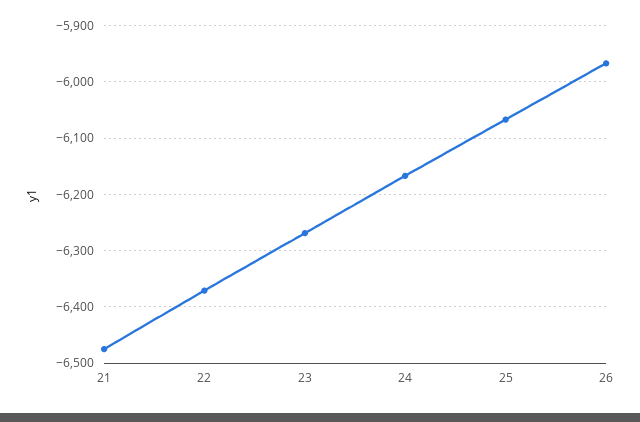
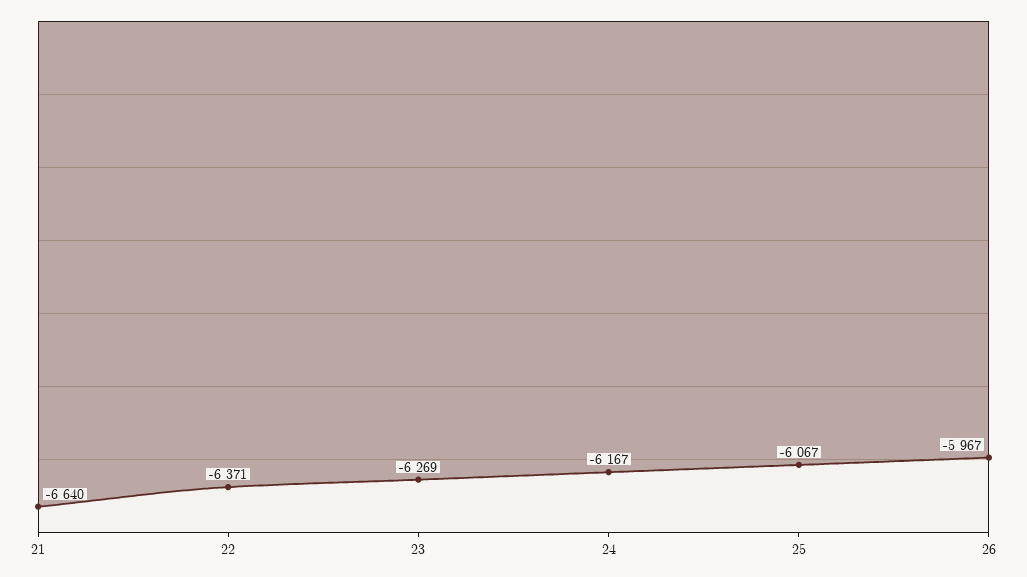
  {
-   "21": -6480,
+   "21": -6640,
    "22": -6371,
    "23": -6269,
    "24": -6167,
    "25": -6067,
    "26": -5967
  }

